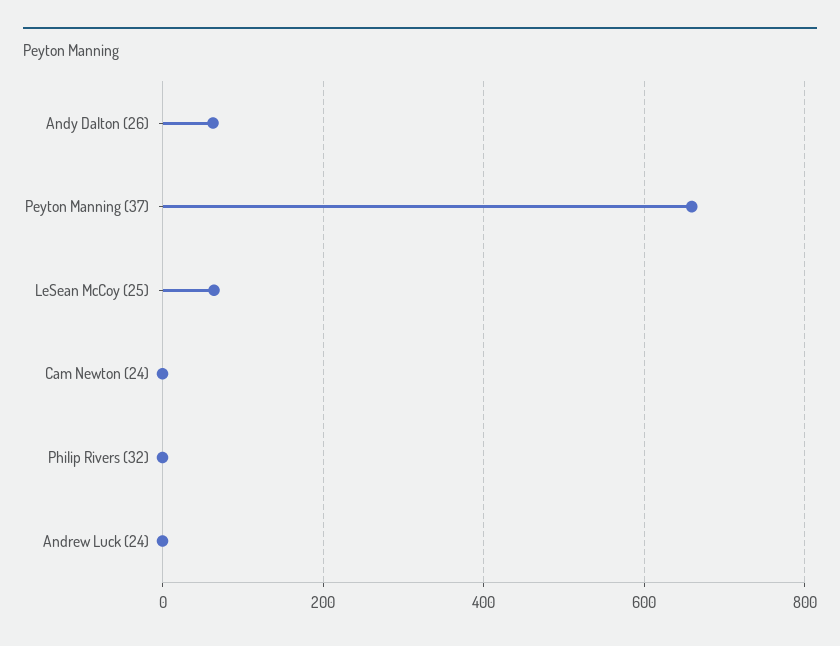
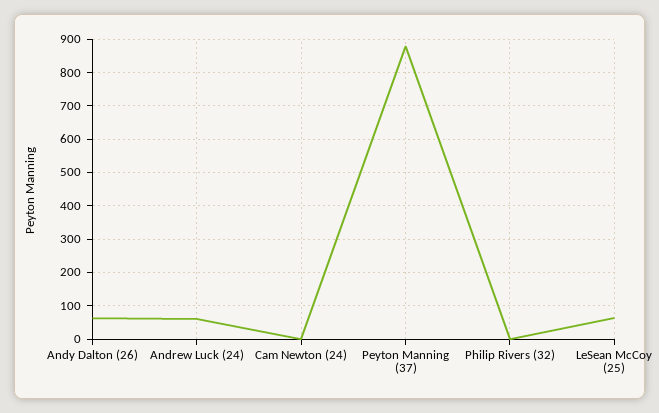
  {
    "Andy Dalton (26)": 60,
-   "Peyton Manning (37)": 660,
+   "Peyton Manning (37)": 880,
    "LeSean McCoy (25)": 60,
    "Cam Newton (24)": 0,
    "Philip Rivers (32)": 0,
-   "Andrew Luck (24)": 0
+   "Andrew Luck (24)": 60
  }

